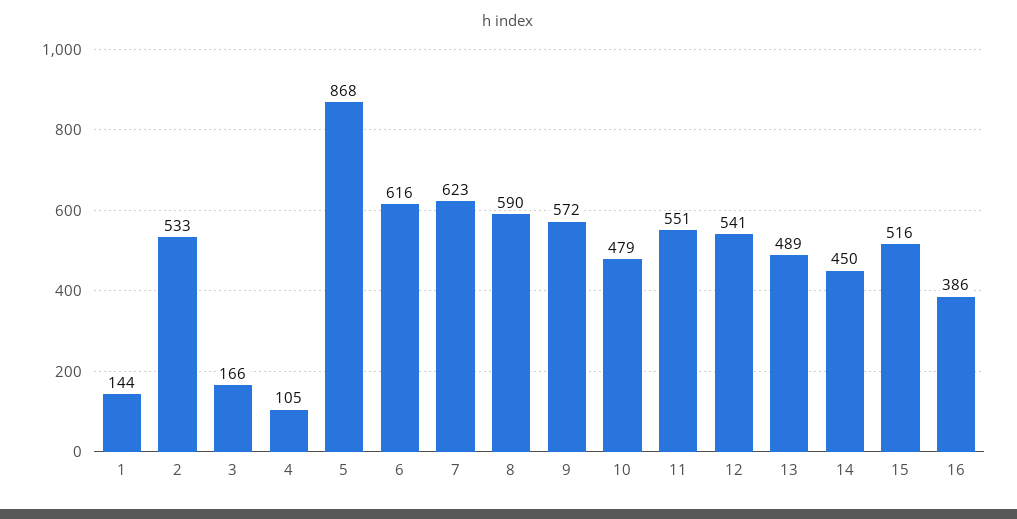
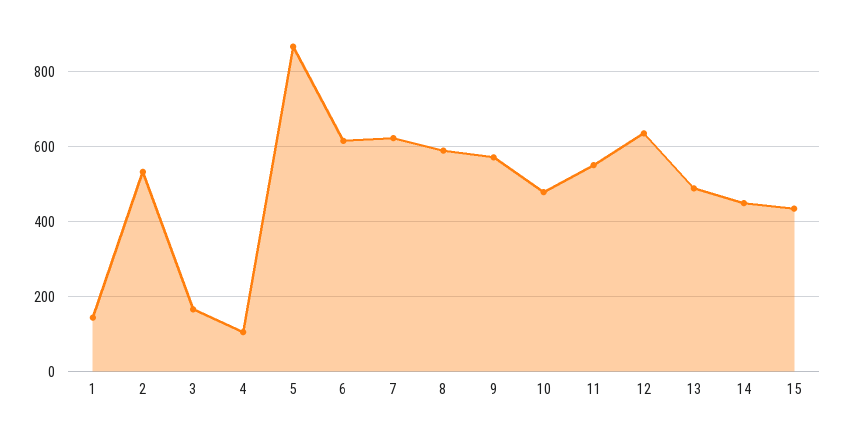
  {
    "1": 144,
    "2": 533,
    "3": 166,
    "4": 105,
    "5": 868,
    "6": 616,
    "7": 623,
    "8": 590,
    "9": 572,
    "10": 479,
    "11": 551,
-   "12": 541,
+   "12": 640,
    "13": 489,
    "14": 450,
-   "15": 516,
+   "15": 440
-   "16": 386
  }

